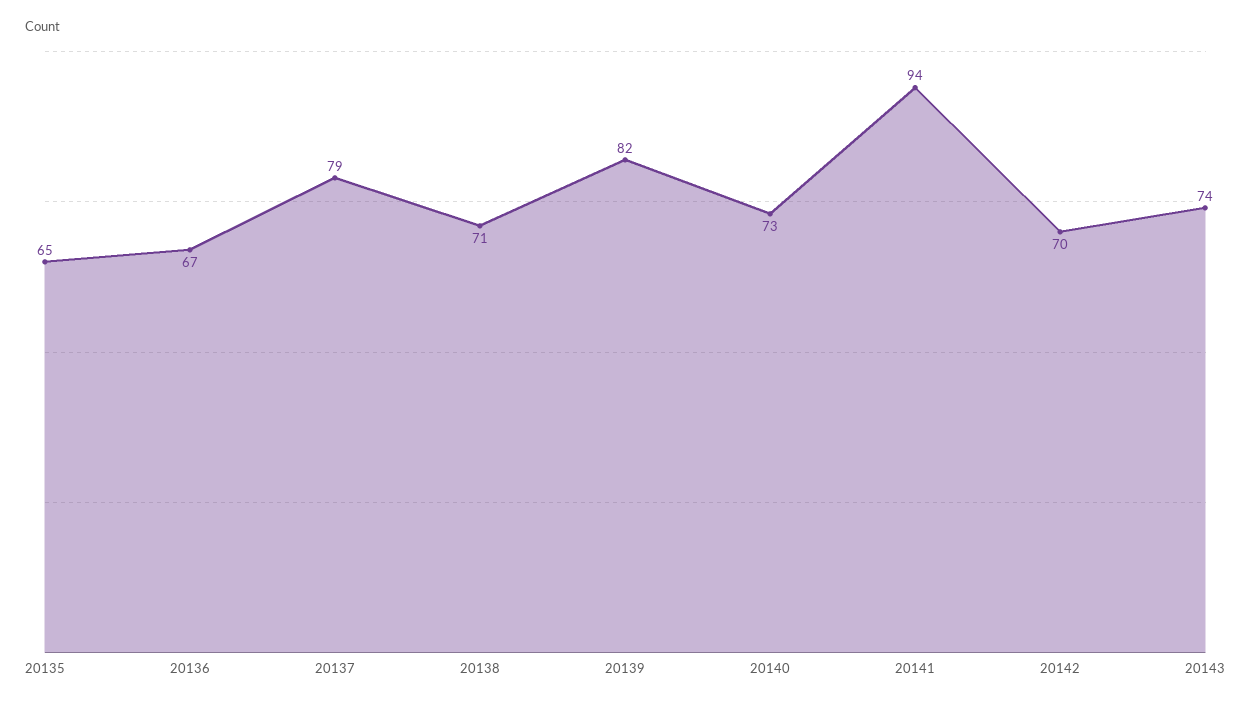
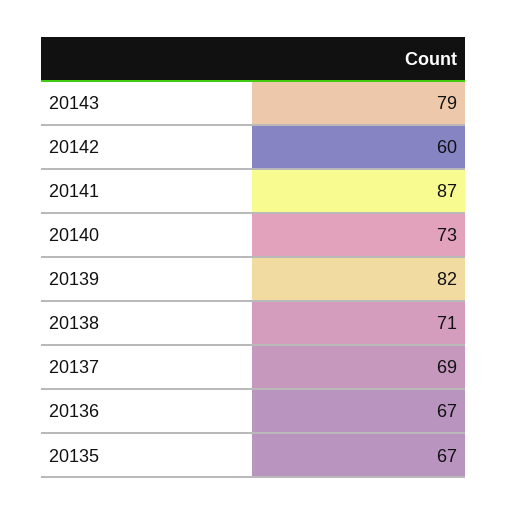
  {
-   "20135": 65,
+   "20135": 67,
    "20136": 67,
-   "20137": 79,
+   "20137": 69,
    "20138": 71,
    "20139": 82,
    "20140": 73,
-   "20141": 94,
+   "20141": 87,
-   "20142": 70,
+   "20142": 60,
-   "20143": 74
+   "20143": 79
  }

